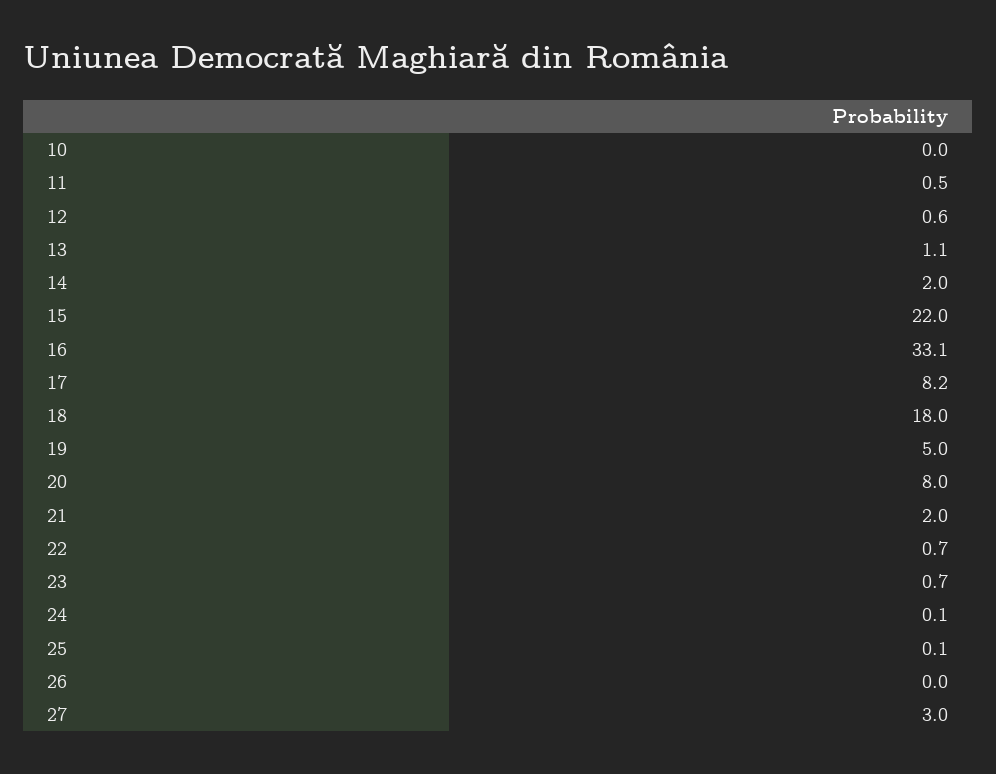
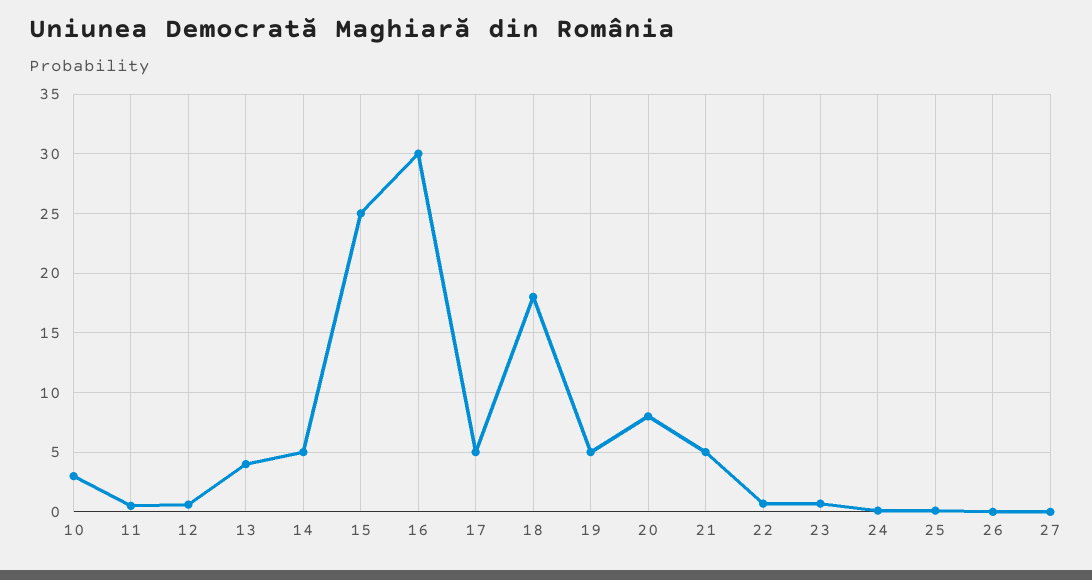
  {
-   "10": 0,
+   "10": 3,
    "11": 0.5,
    "12": 0.6,
-   "13": 1.1,
+   "13": 4,
-   "14": 2,
+   "14": 5,
-   "15": 22,
+   "15": 25,
-   "16": 33.1,
+   "16": 30,
-   "17": 8.2,
+   "17": 5,
    "18": 18,
    "19": 5,
    "20": 8,
-   "21": 2,
+   "21": 5,
    "22": 0.7,
    "23": 0.7,
    "24": 0.1,
    "25": 0.1,
    "26": 0,
-   "27": 3
+   "27": 0
  }

